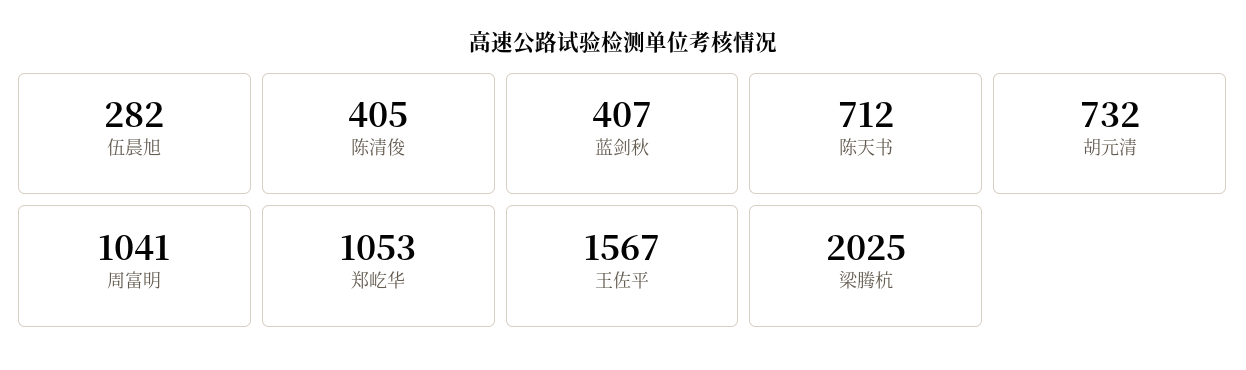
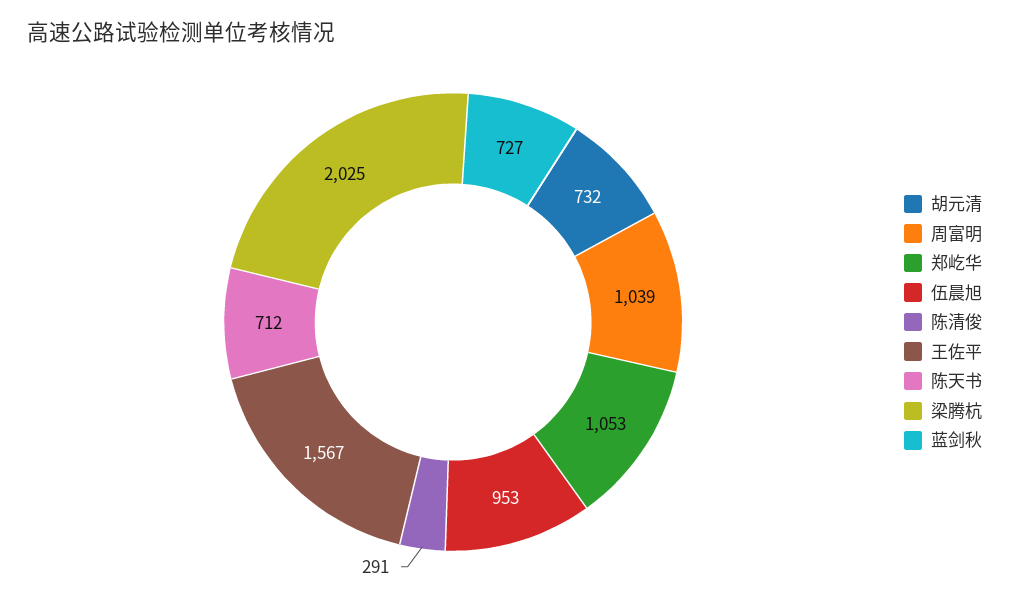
  {
-   "伍晨旭": 282,
+   "伍晨旭": 953,
-   "陈清俊": 405,
+   "陈清俊": 291,
-   "蓝剑秋": 407,
+   "蓝剑秋": 727,
    "陈天书": 712,
    "胡元清": 732,
-   "周富明": 1041,
+   "周富明": 1039,
    "郑屹华": 1053,
    "王佐平": 1567,
    "梁腾杭": 2025
  }

